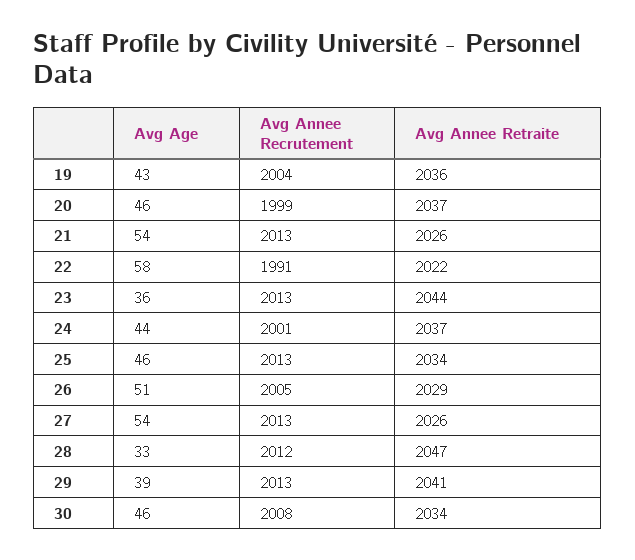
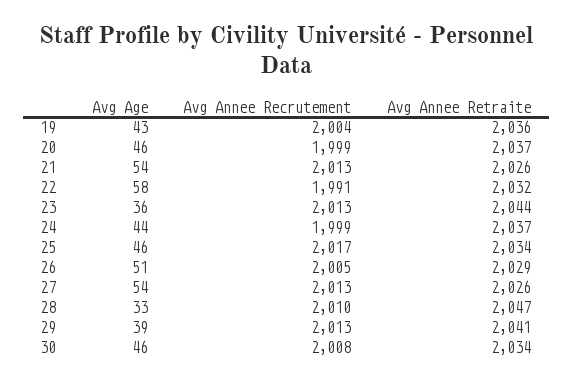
  {
    "Avg Age": {
      "19": 43,
      "20": 46,
      "21": 54,
      "22": 58,
      "23": 36,
      "24": 44,
      "25": 46,
      "26": 51,
      "27": 54,
      "28": 33,
      "29": 39,
      "30": 46
    },
    "Avg Annee Recrutement": {
      "19": 2004,
      "20": 1999,
      "21": 2013,
      "22": 1991,
      "23": 2013,
-     "24": 2001,
+     "24": 1999,
-     "25": 2013,
+     "25": 2017,
      "26": 2005,
      "27": 2013,
-     "28": 2012,
+     "28": 2010,
      "29": 2013,
      "30": 2008
    },
    "Avg Annee Retraite": {
      "19": 2036,
      "20": 2037,
      "21": 2026,
-     "22": 2022,
+     "22": 2032,
      "23": 2044,
      "24": 2037,
      "25": 2034,
      "26": 2029,
      "27": 2026,
      "28": 2047,
      "29": 2041,
      "30": 2034
    }
  }

